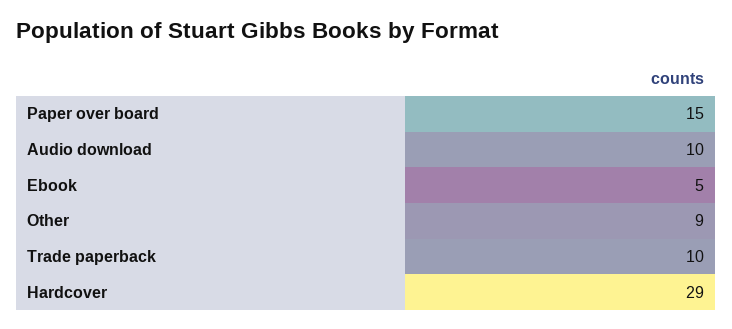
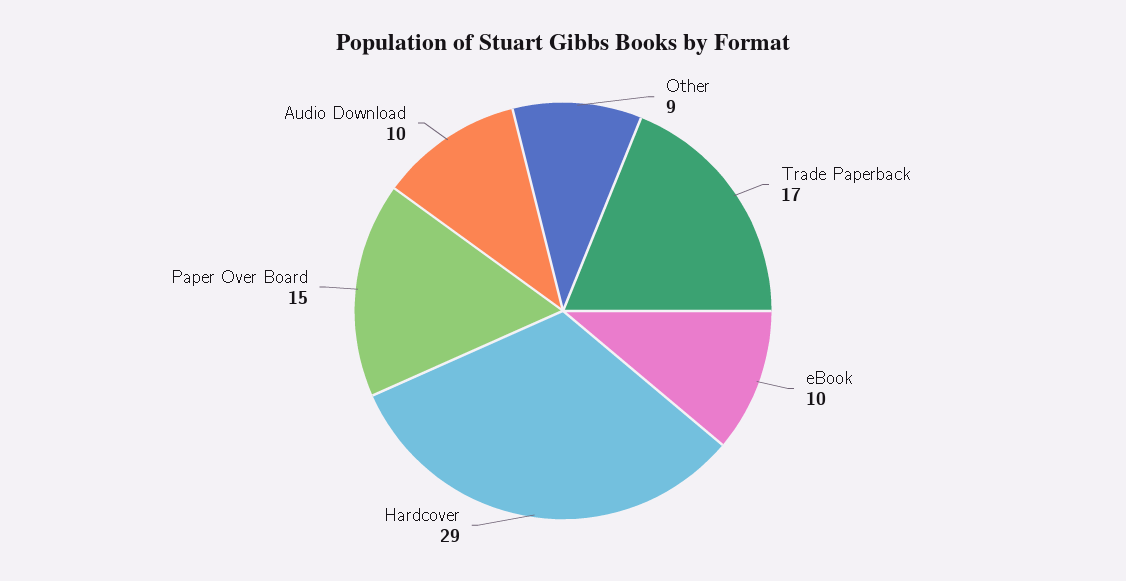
  {
    "Paper over board": 15,
    "Audio download": 10,
-   "Ebook": 5,
+   "Ebook": 10,
    "Other": 9,
-   "Trade paperback": 10,
+   "Trade paperback": 17,
    "Hardcover": 29
  }

